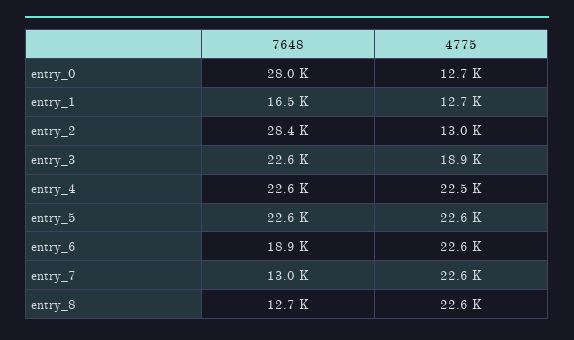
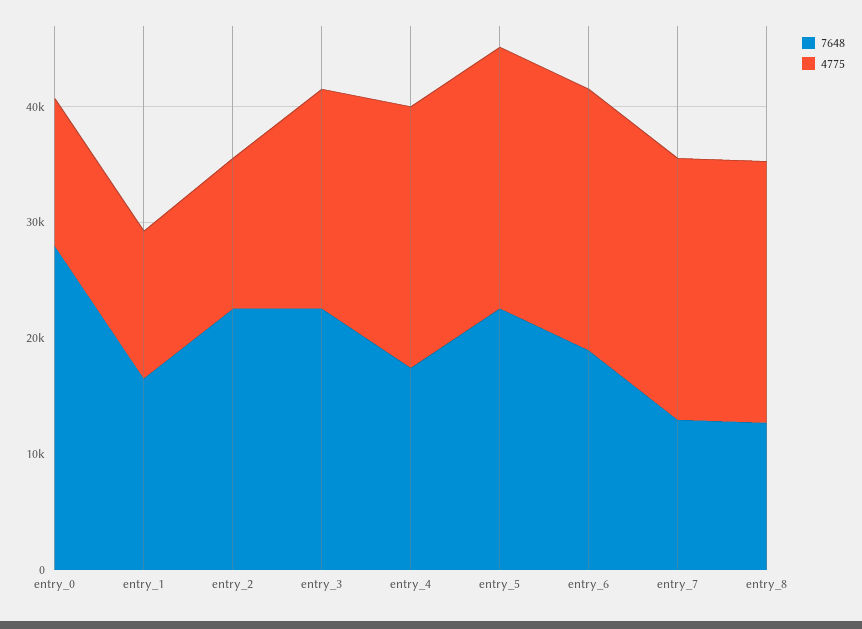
  {
    "7648": {
      "entry_0": 28000,
      "entry_1": 16500,
-     "entry_2": 28400,
+     "entry_2": 22000,
      "entry_3": 22600,
-     "entry_4": 22600,
+     "entry_4": 18000,
      "entry_5": 22600,
      "entry_6": 18900,
      "entry_7": 13000,
      "entry_8": 12700
    },
    "4775": {
      "entry_0": 12700,
      "entry_1": 12700,
      "entry_2": 13000,
      "entry_3": 18900,
      "entry_4": 22500,
      "entry_5": 22600,
      "entry_6": 22600,
      "entry_7": 22600,
      "entry_8": 22600
    }
  }

